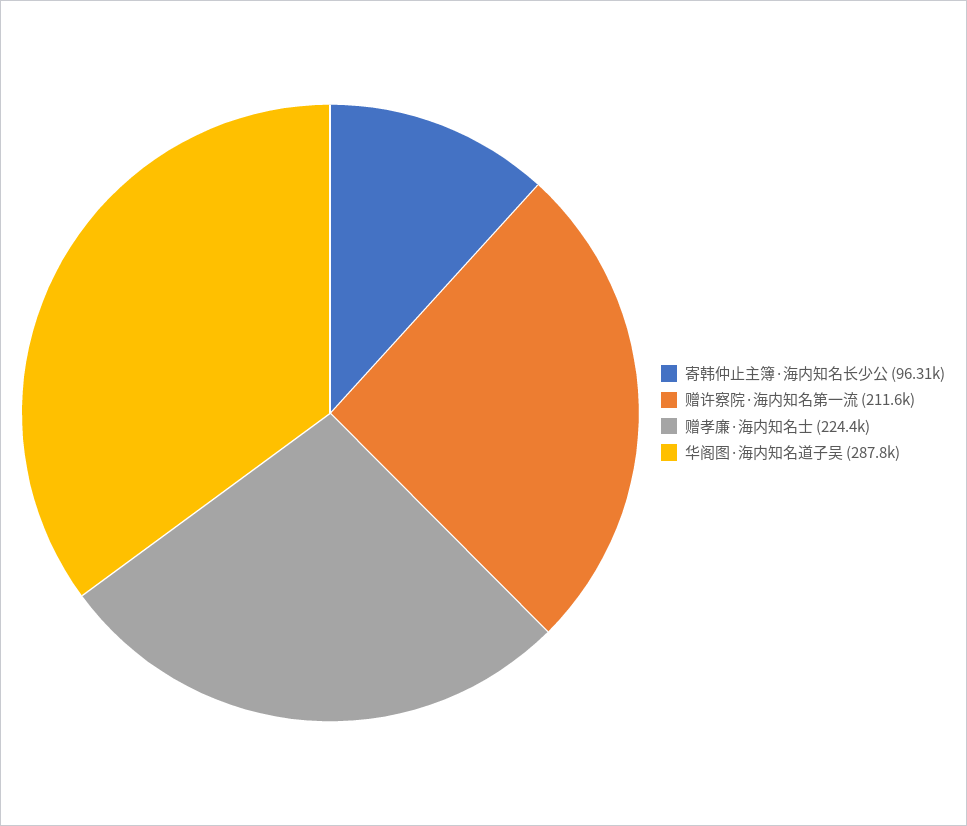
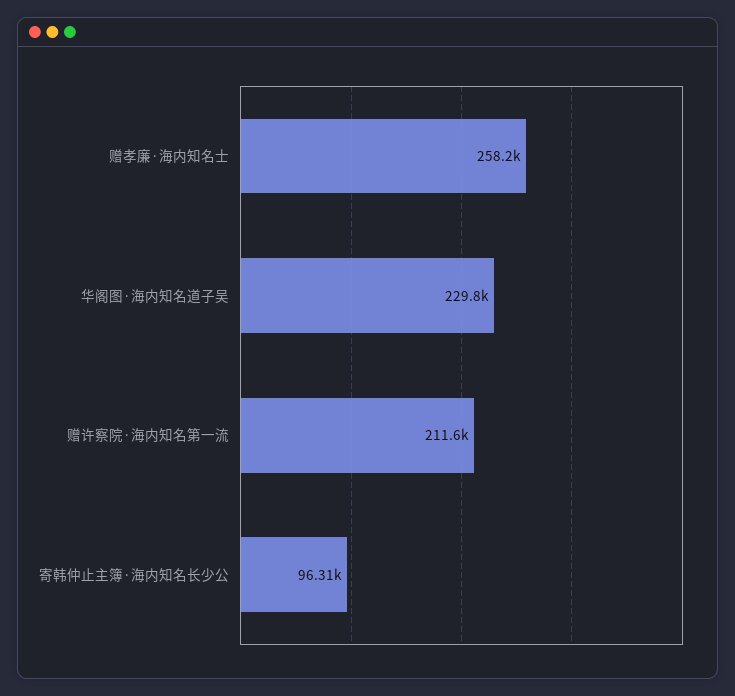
  {
    "寄韩仲止主簿·海内知名长少公": 96310,
    "赠许察院·海内知名第一流": 211600,
-   "赠孝廉·海内知名士": 224400,
+   "赠孝廉·海内知名士": 258200,
-   "华阁图·海内知名道子吴": 287800
+   "华阁图·海内知名道子吴": 229800
  }

